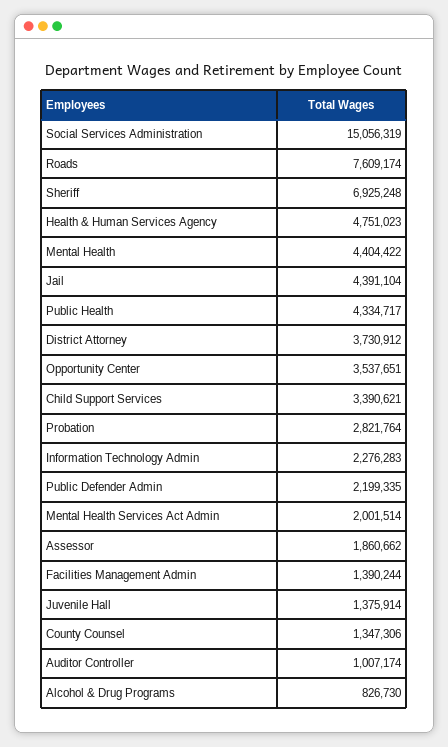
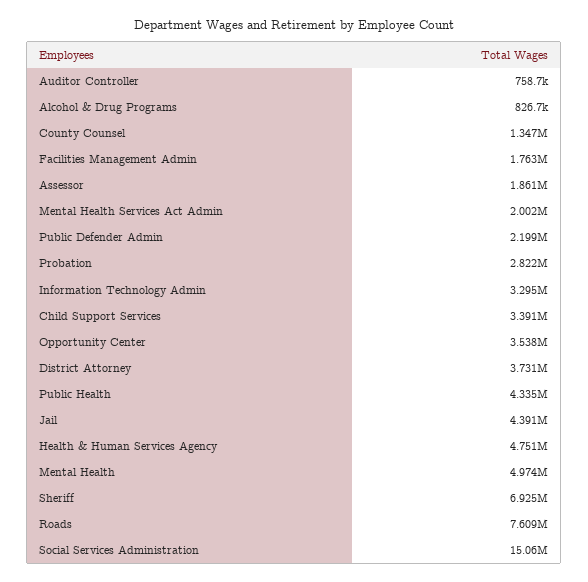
  {
    "Social Services Administration": 15056319,
    "Roads": 7609174,
    "Sheriff": 6925248,
    "Health & Human Services Agency": 4751023,
-   "Mental Health": 4404422,
+   "Mental Health": 4974000,
    "Jail": 4391104,
    "Public Health": 4334717,
    "District Attorney": 3730912,
    "Opportunity Center": 3537651,
    "Child Support Services": 3390621,
    "Probation": 2821764,
-   "Information Technology Admin": 2276283,
+   "Information Technology Admin": 3295000,
    "Public Defender Admin": 2199335,
    "Mental Health Services Act Admin": 2001514,
    "Assessor": 1860662,
-   "Facilities Management Admin": 1390244,
+   "Facilities Management Admin": 1763000,
-   "Juvenile Hall": 1375914,
    "County Counsel": 1347306,
-   "Auditor Controller": 1007174,
+   "Auditor Controller": 758700,
    "Alcohol & Drug Programs": 826730
  }

